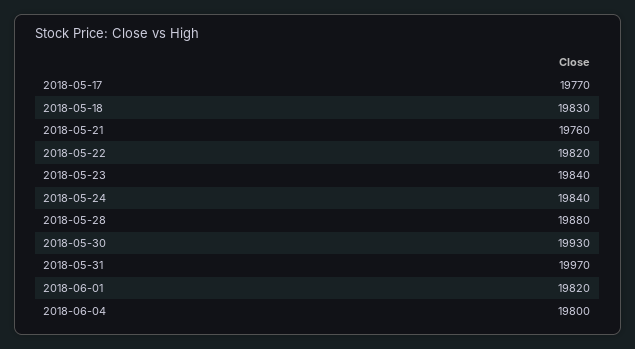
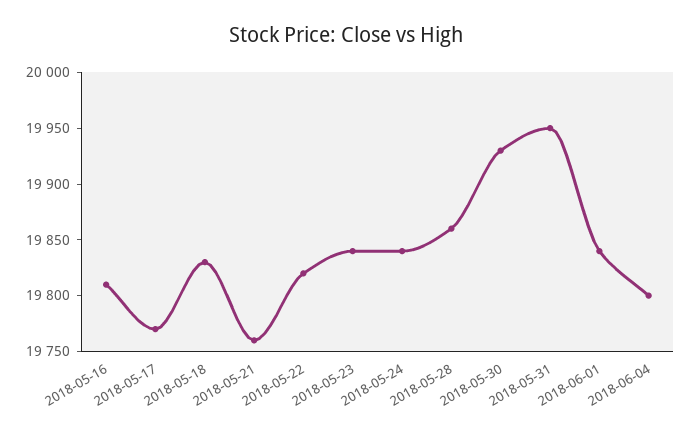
  {
    "2018-05-17": 19770,
    "2018-05-18": 19830,
    "2018-05-21": 19760,
    "2018-05-22": 19820,
    "2018-05-23": 19840,
    "2018-05-24": 19840,
-   "2018-05-28": 19880,
+   "2018-05-28": 19860,
    "2018-05-30": 19930,
-   "2018-05-31": 19970,
+   "2018-05-31": 19950,
-   "2018-06-01": 19820,
+   "2018-06-01": 19840,
-   "2018-06-04": 19800
+   "2018-06-04": 19800,
+   "2018-05-16": 19810
  }

